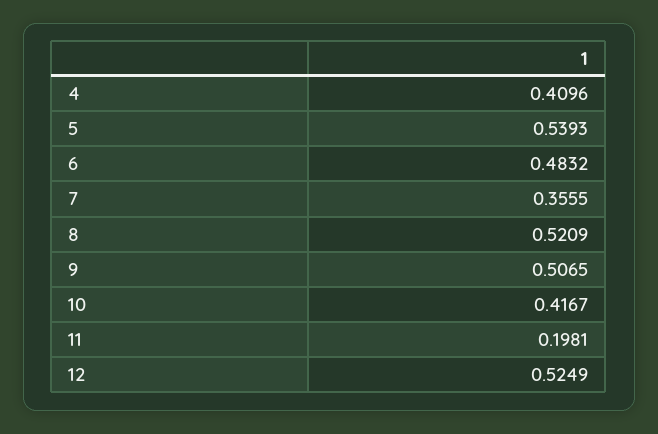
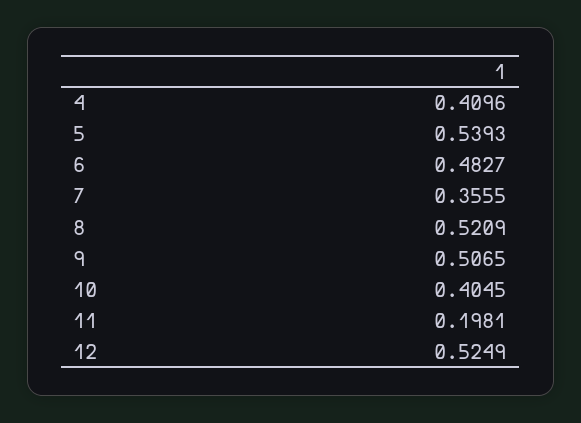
  {
    "4": 0.4096,
    "5": 0.5393,
-   "6": 0.4832,
+   "6": 0.4827,
    "7": 0.3555,
    "8": 0.5209,
    "9": 0.5065,
-   "10": 0.4167,
+   "10": 0.4045,
    "11": 0.1981,
    "12": 0.5249
  }

